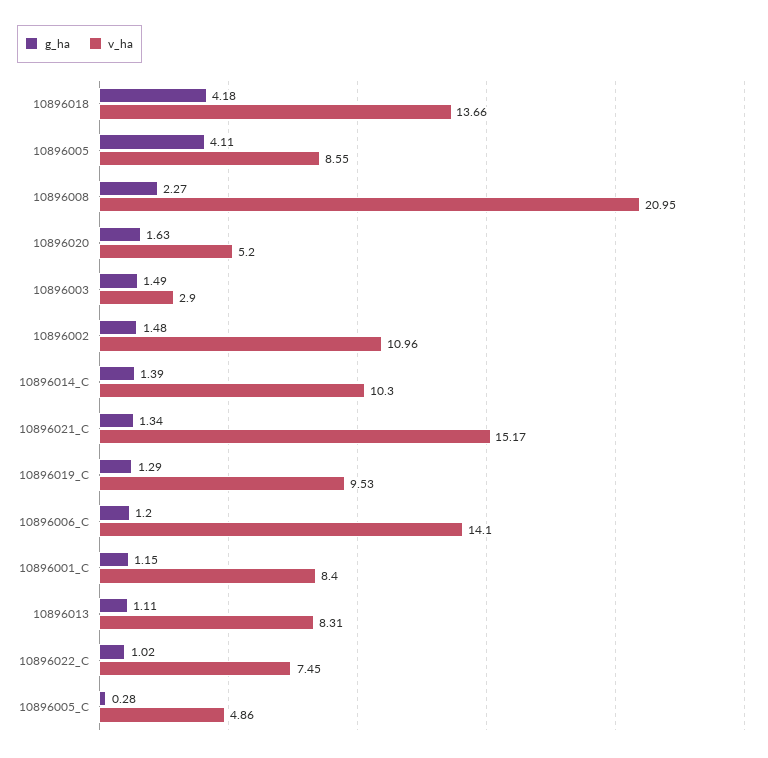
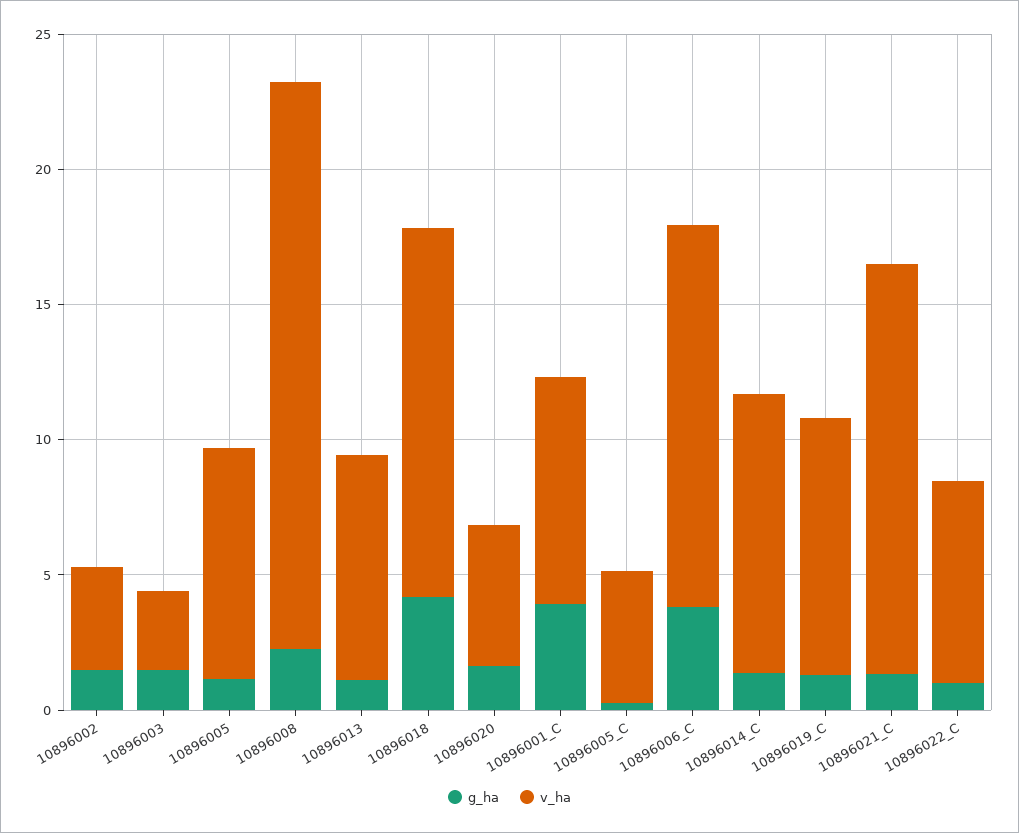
  {
    "g_ha": {
      "10896018": 4.18,
-     "10896005": 4.11,
+     "10896005": 1,
      "10896008": 2.27,
      "10896020": 1.63,
      "10896003": 1.49,
      "10896002": 1.48,
      "10896014_C": 1.39,
      "10896021_C": 1.34,
      "10896019_C": 1.29,
-     "10896006_C": 1.2,
+     "10896006_C": 4,
-     "10896001_C": 1.15,
+     "10896001_C": 4,
      "10896013": 1.11,
      "10896022_C": 1.02,
      "10896005_C": 0.28
    },
    "v_ha": {
      "10896018": 13.66,
      "10896005": 8.55,
      "10896008": 20.95,
      "10896020": 5.2,
      "10896003": 2.9,
-     "10896002": 10.96,
+     "10896002": 4,
      "10896014_C": 10.3,
      "10896021_C": 15.17,
      "10896019_C": 9.53,
      "10896006_C": 14.1,
      "10896001_C": 8.4,
      "10896013": 8.31,
      "10896022_C": 7.45,
      "10896005_C": 4.86
    }
  }

